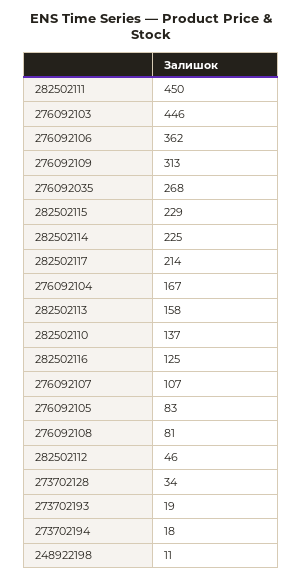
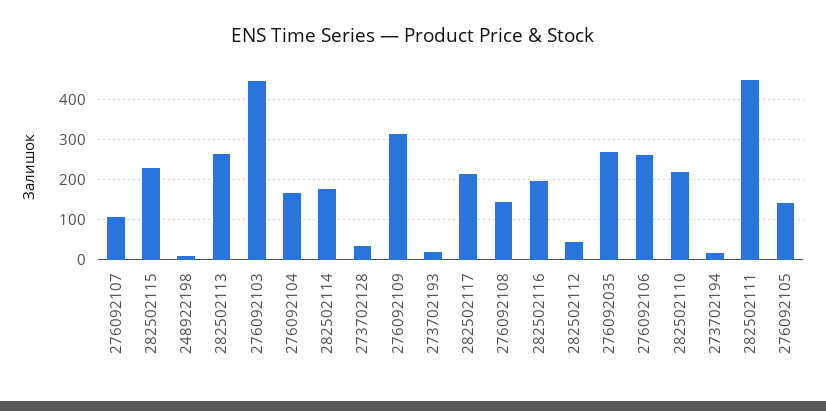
  {
    "282502111": 450,
    "276092103": 446,
-   "276092106": 362,
+   "276092106": 260,
    "276092109": 313,
    "276092035": 268,
    "282502115": 229,
-   "282502114": 225,
+   "282502114": 180,
    "282502117": 214,
    "276092104": 167,
-   "282502113": 158,
+   "282502113": 260,
-   "282502110": 137,
+   "282502110": 220,
-   "282502116": 125,
+   "282502116": 200,
    "276092107": 107,
-   "276092105": 83,
+   "276092105": 140,
-   "276092108": 81,
+   "276092108": 140,
    "282502112": 46,
    "273702128": 34,
    "273702193": 19,
    "273702194": 18,
    "248922198": 11
  }

